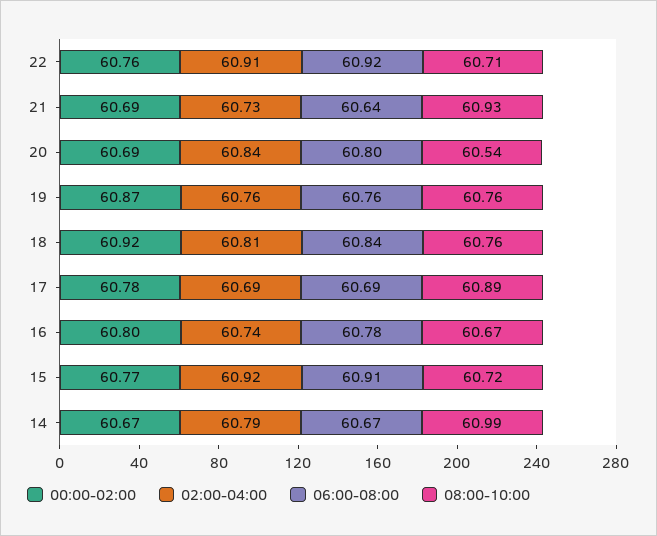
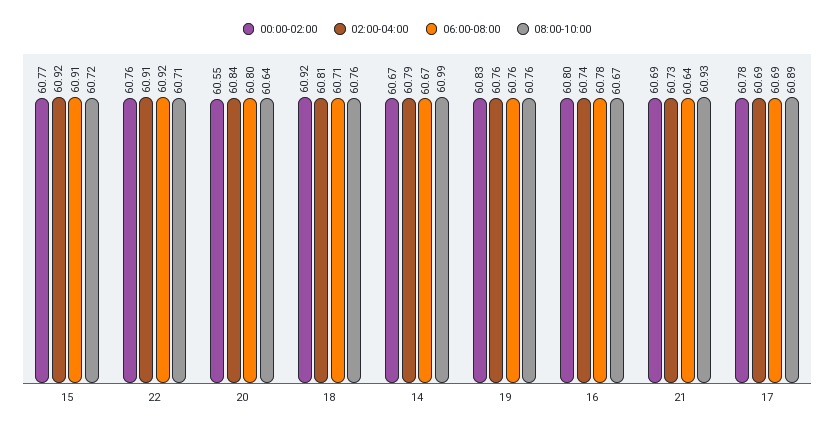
  {
    "00:00-02:00": {
      "22": 60.76,
      "21": 60.69,
-     "20": 60.69,
+     "20": 60.55,
-     "19": 60.87,
+     "19": 60.83,
      "18": 60.92,
      "17": 60.78,
      "16": 60.8,
      "15": 60.77,
      "14": 60.67
    },
    "02:00-04:00": {
      "22": 60.91,
      "21": 60.73,
      "20": 60.84,
      "19": 60.76,
      "18": 60.81,
      "17": 60.69,
      "16": 60.74,
      "15": 60.92,
      "14": 60.79
    },
    "06:00-08:00": {
      "22": 60.92,
      "21": 60.64,
      "20": 60.8,
      "19": 60.76,
-     "18": 60.84,
+     "18": 60.71,
      "17": 60.69,
      "16": 60.78,
      "15": 60.91,
      "14": 60.67
    },
    "08:00-10:00": {
      "22": 60.71,
      "21": 60.93,
-     "20": 60.54,
+     "20": 60.64,
      "19": 60.76,
      "18": 60.76,
      "17": 60.89,
      "16": 60.67,
      "15": 60.72,
      "14": 60.99
    }
  }

